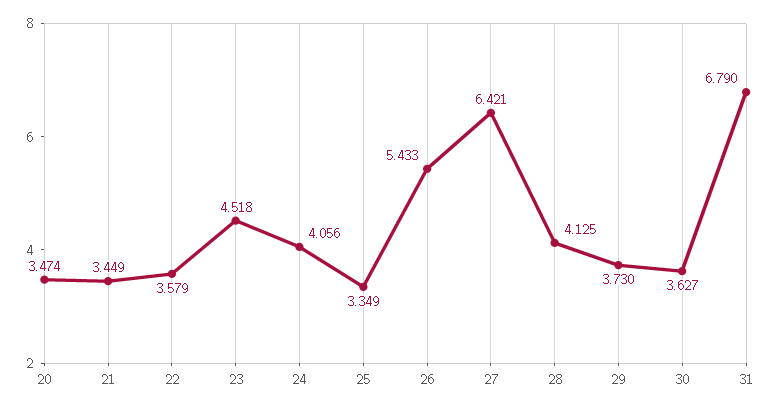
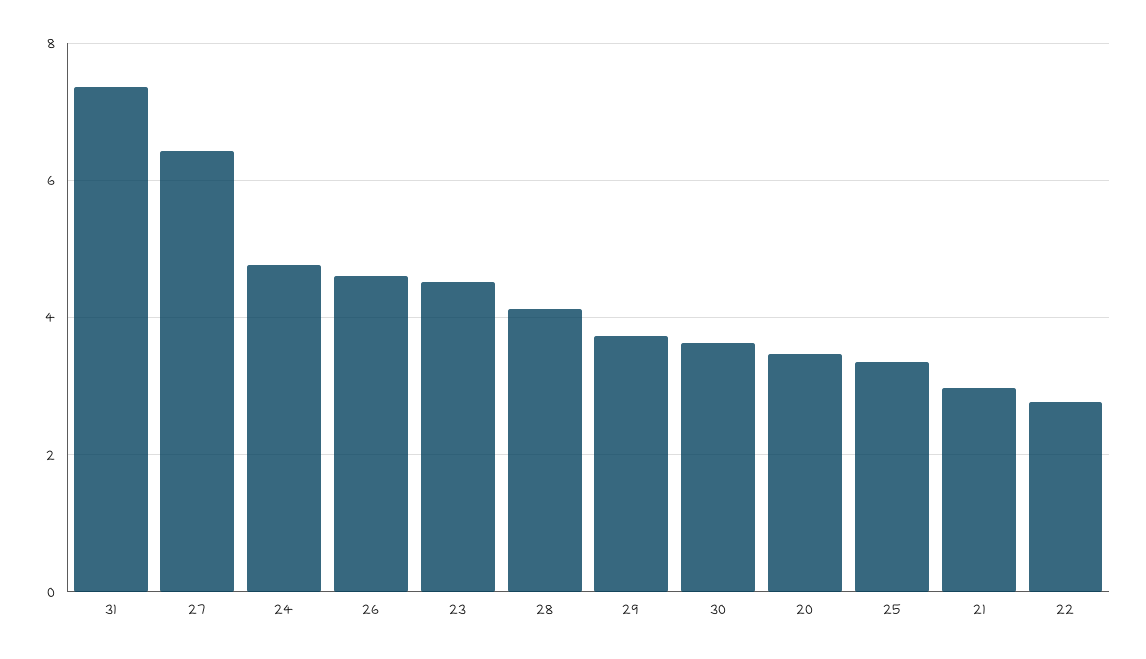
  {
    "20": 3.474,
-   "21": 3.449,
+   "21": 3,
-   "22": 3.579,
+   "22": 2.8,
    "23": 4.518,
-   "24": 4.056,
+   "24": 4.8,
    "25": 3.349,
-   "26": 5.433,
+   "26": 4.6,
    "27": 6.421,
    "28": 4.125,
    "29": 3.73,
    "30": 3.627,
-   "31": 6.79
+   "31": 7.4
  }

